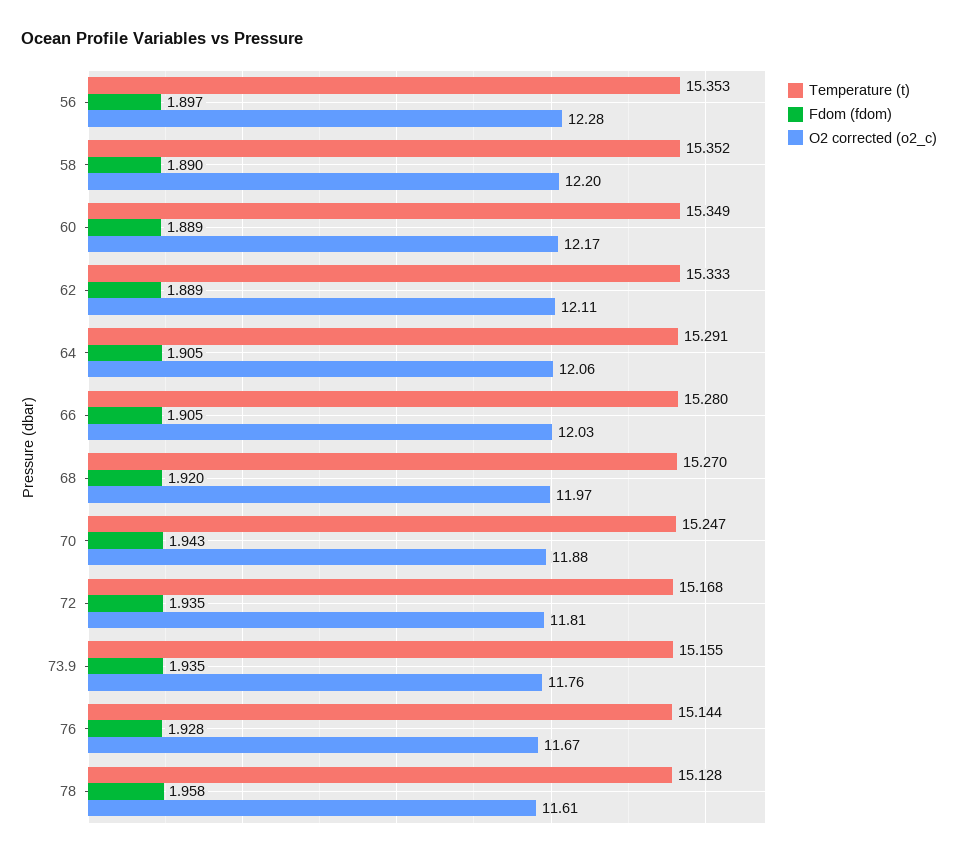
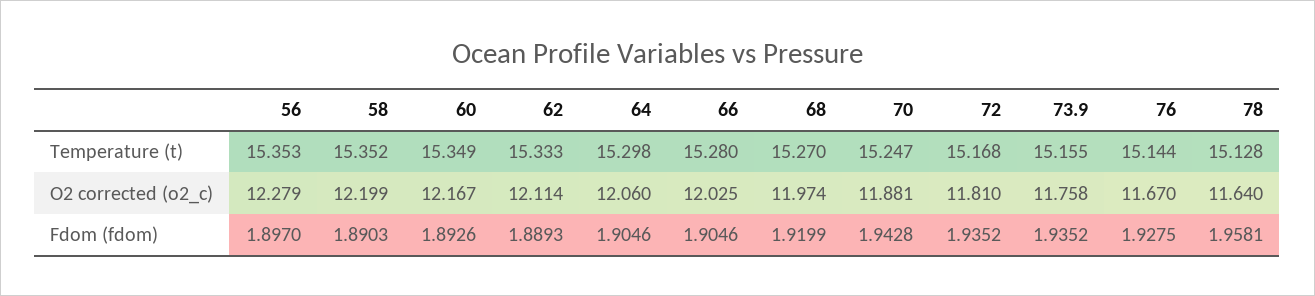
  {
    "Temperature (t)": {
      "56": 15.353,
      "58": 15.352,
      "60": 15.349,
      "62": 15.333,
-     "64": 15.291,
+     "64": 15.298,
      "66": 15.28,
      "68": 15.27,
      "70": 15.247,
      "72": 15.168,
      "73.9": 15.155,
      "76": 15.144,
      "78": 15.128
    },
    "Fdom (fdom)": {
      "56": 1.897,
      "58": 1.8903,
-     "60": 1.889,
+     "60": 1.8926,
      "62": 1.8893,
      "64": 1.9046,
      "66": 1.9046,
      "68": 1.9199,
      "70": 1.9428,
      "72": 1.9352,
      "73.9": 1.9352,
      "76": 1.9275,
      "78": 1.9581
    },
    "O2 corrected (o2_c)": {
      "56": 12.279,
      "58": 12.199,
      "60": 12.167,
      "62": 12.114,
      "64": 12.06,
      "66": 12.025,
      "68": 11.974,
      "70": 11.881,
      "72": 11.81,
      "73.9": 11.758,
      "76": 11.67,
-     "78": 11.61
+     "78": 11.64
    }
  }

